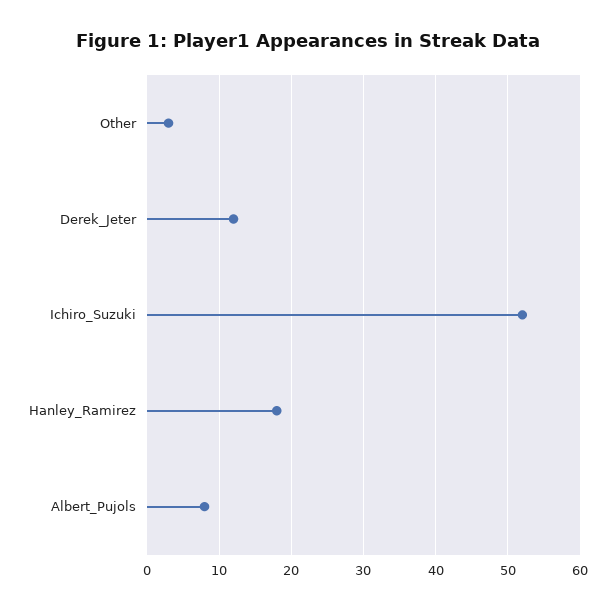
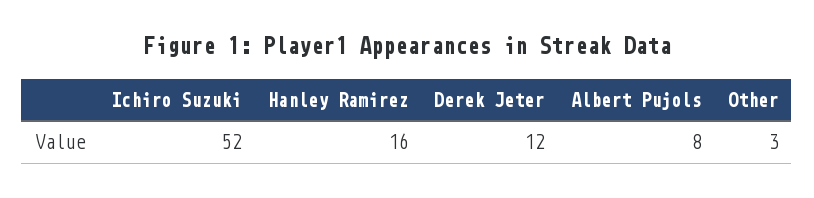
  {
    "Other": 3,
    "Derek_Jeter": 12,
    "Ichiro_Suzuki": 52,
-   "Hanley_Ramirez": 18,
+   "Hanley_Ramirez": 16,
    "Albert_Pujols": 8
  }

